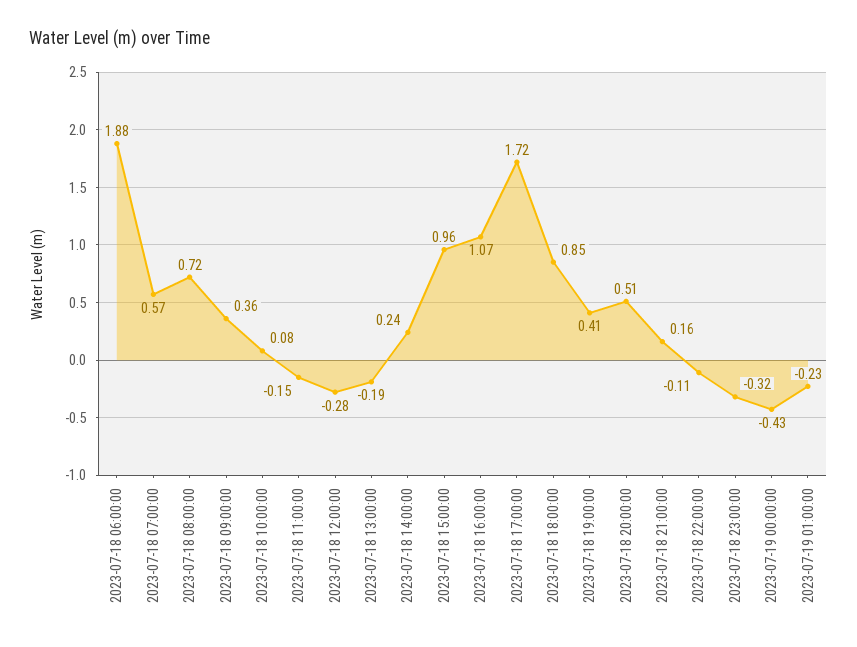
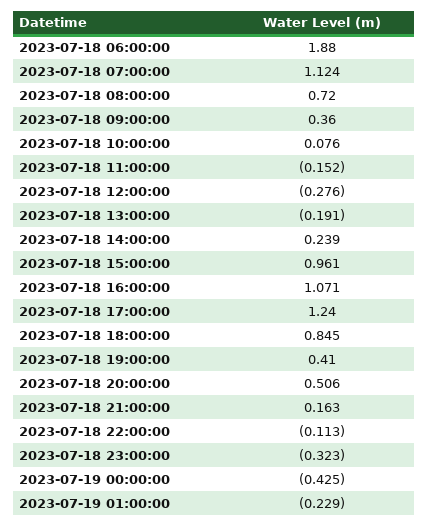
  {
    "2023-07-18 06:00:00": 1.88,
-   "2023-07-18 07:00:00": 0.57,
+   "2023-07-18 07:00:00": 1.124,
    "2023-07-18 08:00:00": 0.72,
    "2023-07-18 09:00:00": 0.36,
    "2023-07-18 10:00:00": 0.076,
    "2023-07-18 11:00:00": -0.152,
    "2023-07-18 12:00:00": -0.276,
    "2023-07-18 13:00:00": -0.191,
    "2023-07-18 14:00:00": 0.239,
    "2023-07-18 15:00:00": 0.961,
    "2023-07-18 16:00:00": 1.071,
-   "2023-07-18 17:00:00": 1.72,
+   "2023-07-18 17:00:00": 1.24,
    "2023-07-18 18:00:00": 0.845,
    "2023-07-18 19:00:00": 0.41,
    "2023-07-18 20:00:00": 0.506,
    "2023-07-18 21:00:00": 0.163,
    "2023-07-18 22:00:00": -0.113,
    "2023-07-18 23:00:00": -0.323,
    "2023-07-19 00:00:00": -0.425,
    "2023-07-19 01:00:00": -0.229
  }

